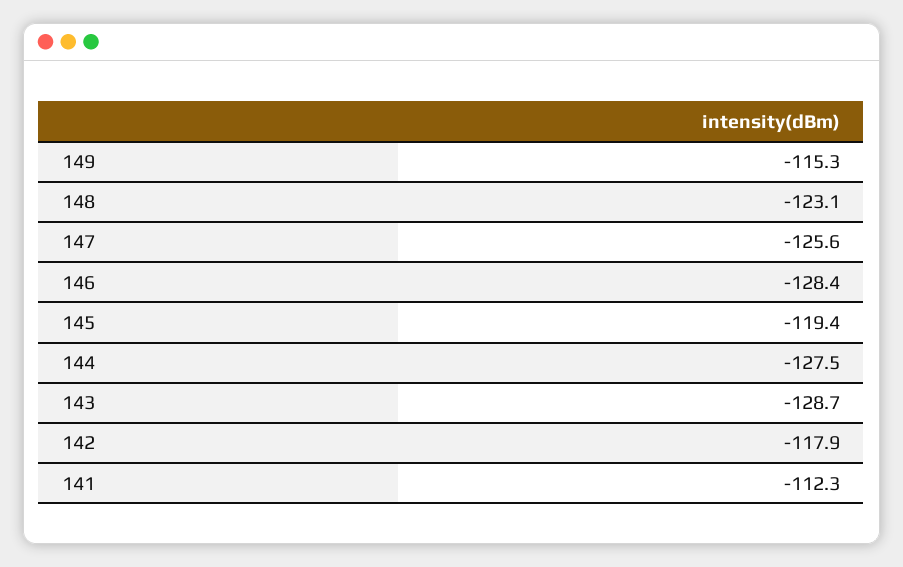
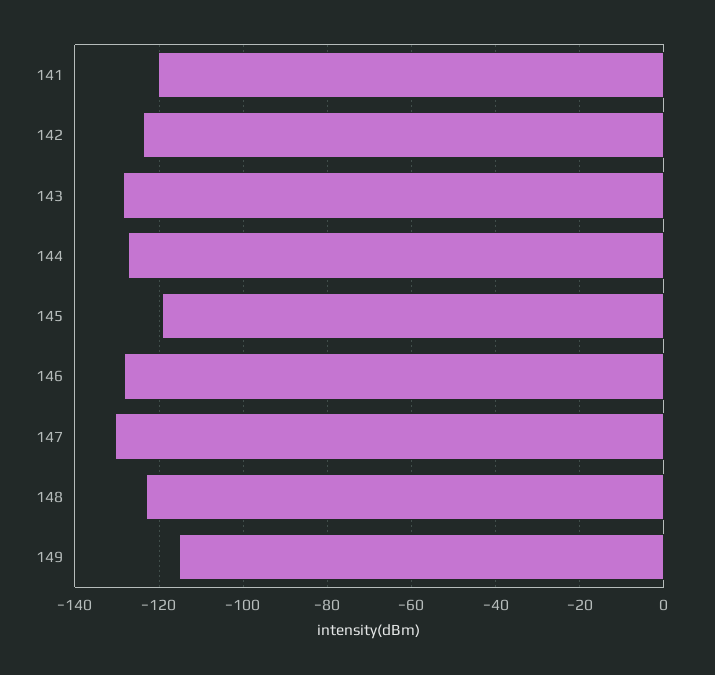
  {
    "149": -115.3,
    "148": -123.1,
-   "147": -125.6,
+   "147": -130,
    "146": -128.4,
    "145": -119.4,
    "144": -127.5,
    "143": -128.7,
-   "142": -117.9,
+   "142": -124,
-   "141": -112.3
+   "141": -120
  }

